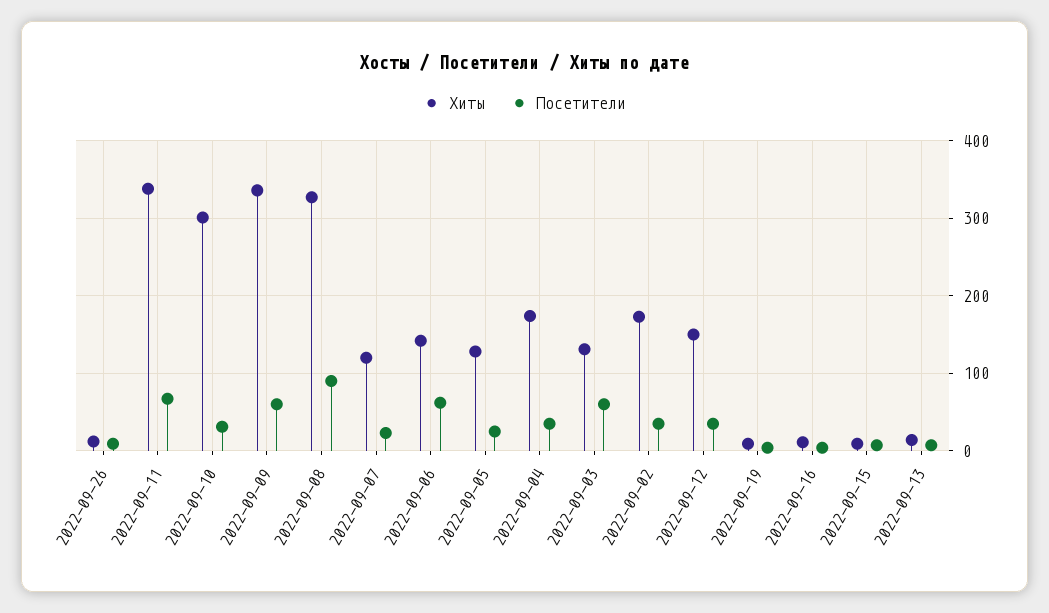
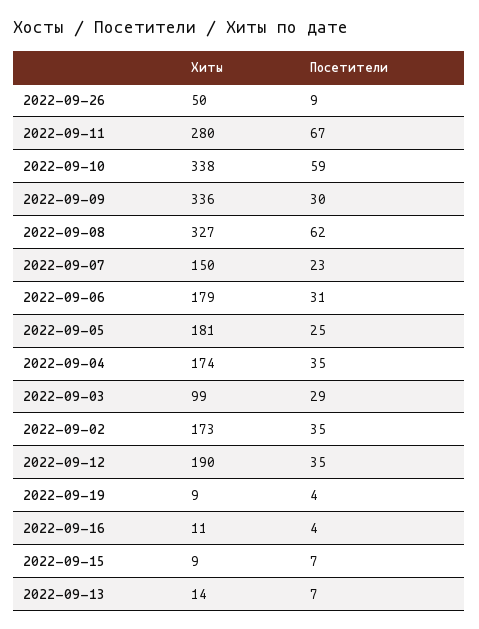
  {
    "Хиты": {
-     "2022-09-26": 10,
+     "2022-09-26": 50,
-     "2022-09-11": 340,
+     "2022-09-11": 280,
-     "2022-09-10": 300,
+     "2022-09-10": 338,
      "2022-09-09": 336,
      "2022-09-08": 327,
-     "2022-09-07": 120,
+     "2022-09-07": 150,
-     "2022-09-06": 140,
+     "2022-09-06": 179,
-     "2022-09-05": 130,
+     "2022-09-05": 181,
      "2022-09-04": 174,
-     "2022-09-03": 130,
+     "2022-09-03": 99,
      "2022-09-02": 173,
-     "2022-09-12": 150,
+     "2022-09-12": 190,
      "2022-09-19": 9,
      "2022-09-16": 11,
      "2022-09-15": 9,
      "2022-09-13": 14
    },
    "Посетители": {
      "2022-09-26": 9,
      "2022-09-11": 67,
-     "2022-09-10": 30,
+     "2022-09-10": 59,
-     "2022-09-09": 60,
+     "2022-09-09": 30,
-     "2022-09-08": 90,
+     "2022-09-08": 62,
      "2022-09-07": 23,
-     "2022-09-06": 60,
+     "2022-09-06": 31,
      "2022-09-05": 25,
      "2022-09-04": 35,
-     "2022-09-03": 60,
+     "2022-09-03": 29,
      "2022-09-02": 35,
      "2022-09-12": 35,
      "2022-09-19": 4,
      "2022-09-16": 4,
      "2022-09-15": 7,
      "2022-09-13": 7
    }
  }

